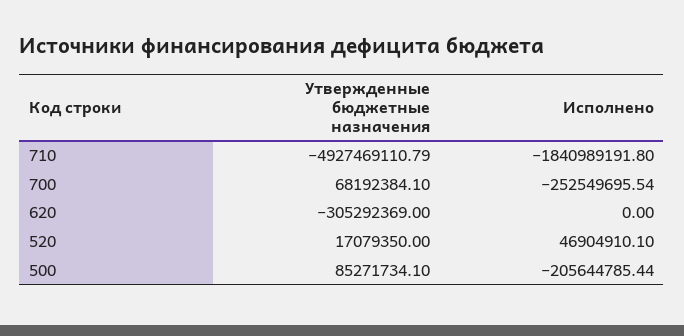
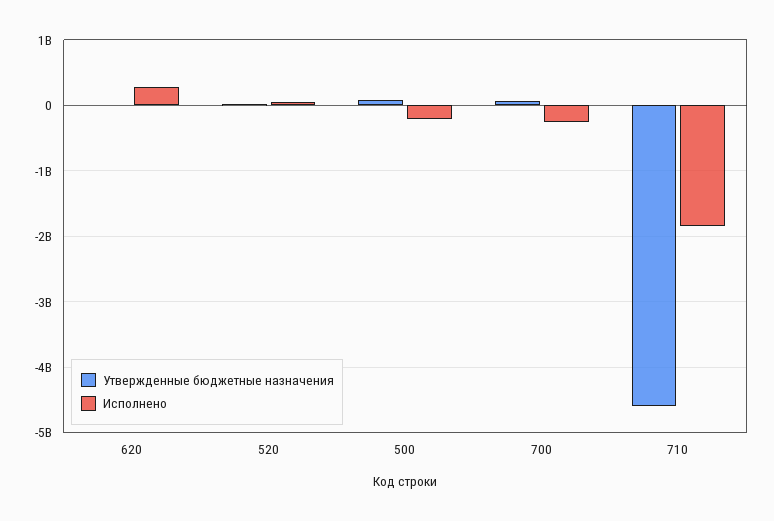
  {
    "Утвержденные бюджетные назначения": {
-     "710": -4927469110.79,
+     "710": -4600000000,
      "700": 68192384.1,
-     "620": -305292369,
+     "620": 0,
      "520": 17079350,
      "500": 85271734.1
    },
    "Исполнено": {
      "710": -1840989191.8,
      "700": -252549695.54,
-     "620": 0,
+     "620": 300000000,
      "520": 46904910.1,
      "500": -205644785.44
    }
  }

